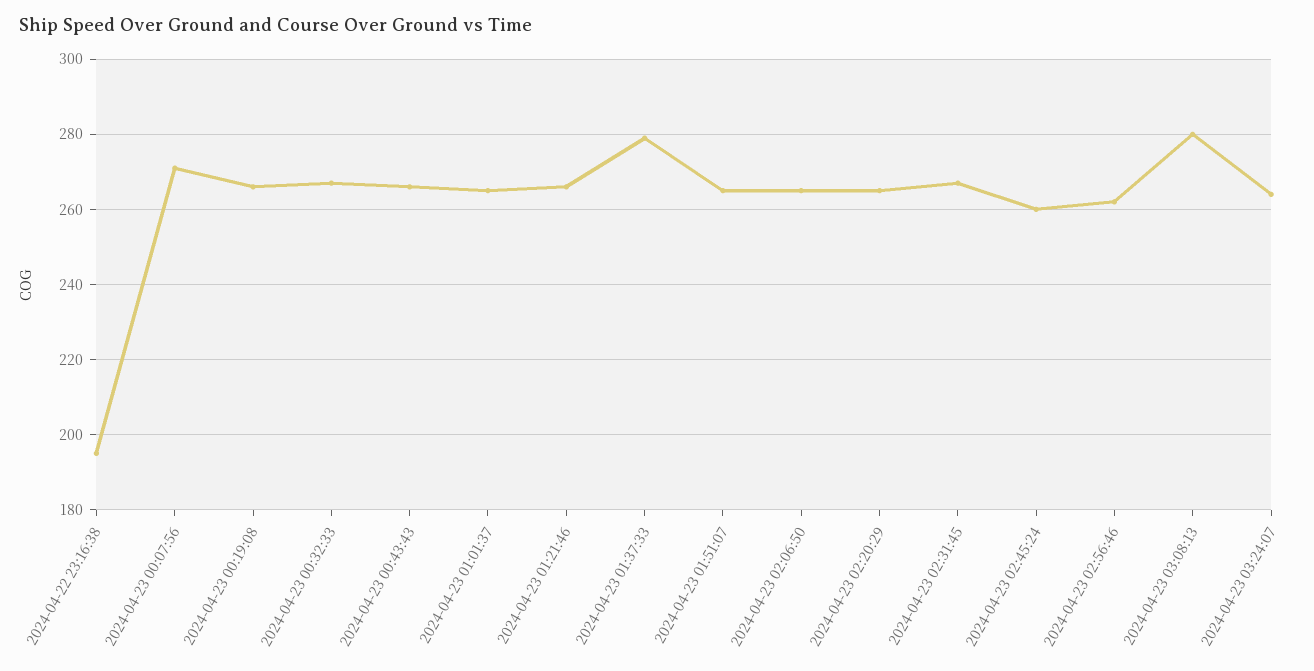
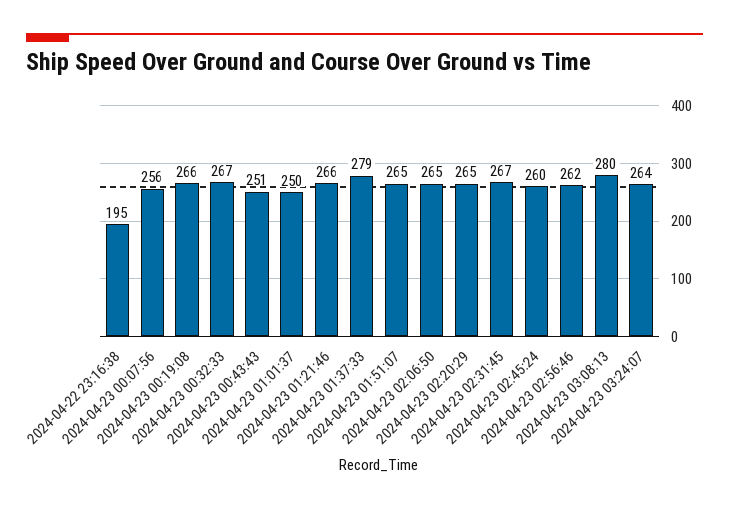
  {
    "2024-04-22 23:16:38": 195,
-   "2024-04-23 00:07:56": 270,
+   "2024-04-23 00:07:56": 256,
    "2024-04-23 00:19:08": 266,
    "2024-04-23 00:32:33": 267,
-   "2024-04-23 00:43:43": 265,
+   "2024-04-23 00:43:43": 251,
-   "2024-04-23 01:01:37": 265,
+   "2024-04-23 01:01:37": 250,
    "2024-04-23 01:21:46": 266,
    "2024-04-23 01:37:33": 279,
    "2024-04-23 01:51:07": 265,
    "2024-04-23 02:06:50": 265,
    "2024-04-23 02:20:29": 265,
    "2024-04-23 02:31:45": 267,
    "2024-04-23 02:45:24": 260,
    "2024-04-23 02:56:46": 262,
    "2024-04-23 03:08:13": 280,
    "2024-04-23 03:24:07": 264
  }

